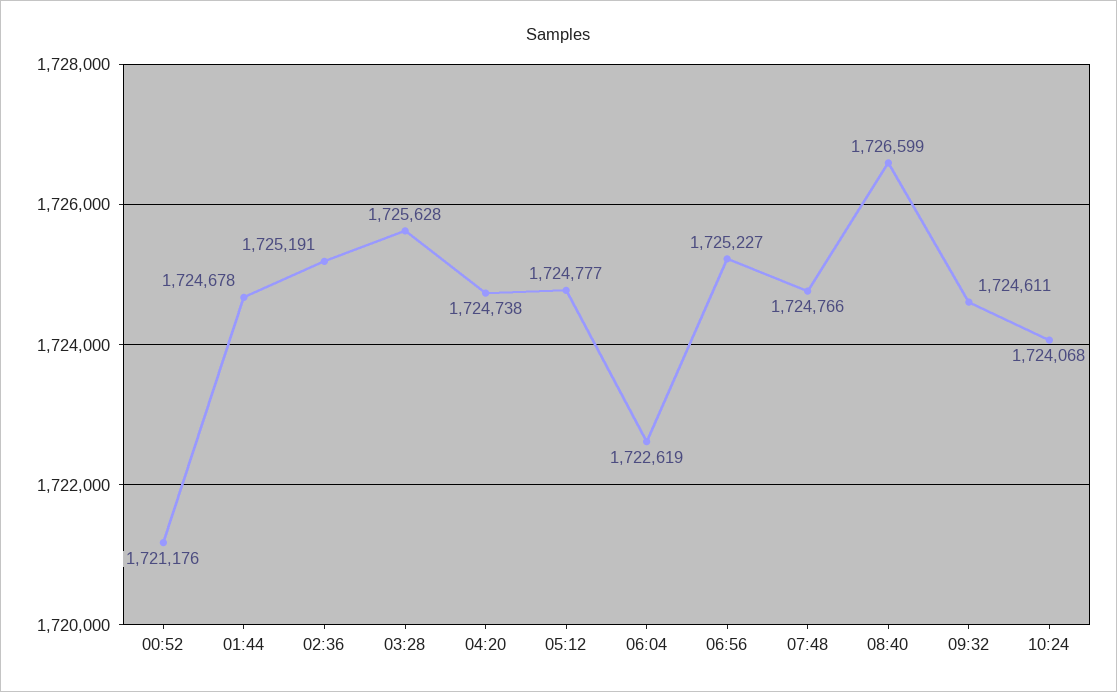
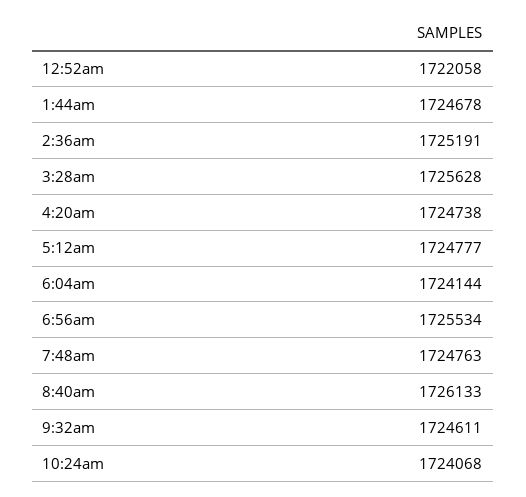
  {
-   "00:52": 1721176,
+   "00:52": 1722058,
    "01:44": 1724678,
    "02:36": 1725191,
    "03:28": 1725628,
    "04:20": 1724738,
    "05:12": 1724777,
-   "06:04": 1722619,
+   "06:04": 1724144,
-   "06:56": 1725227,
+   "06:56": 1725534,
-   "07:48": 1724766,
+   "07:48": 1724763,
-   "08:40": 1726599,
+   "08:40": 1726133,
    "09:32": 1724611,
    "10:24": 1724068
  }

